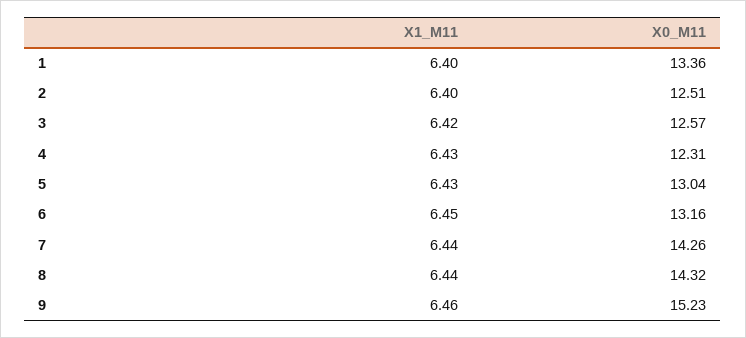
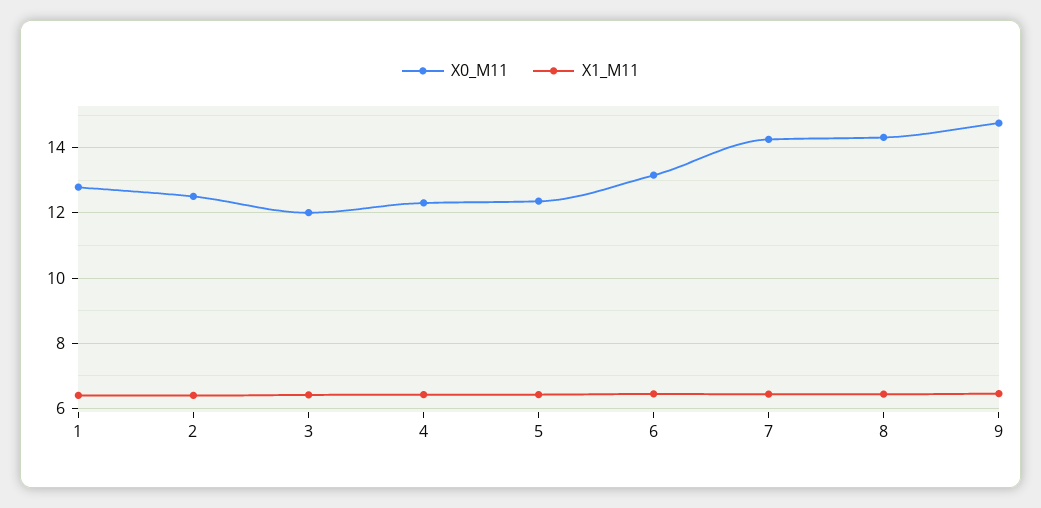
  {
    "X1_M11": {
      "1": 6.4,
      "2": 6.4,
      "3": 6.42,
      "4": 6.43,
      "5": 6.43,
      "6": 6.45,
      "7": 6.44,
      "8": 6.44,
      "9": 6.46
    },
    "X0_M11": {
-     "1": 13.36,
+     "1": 12.8,
      "2": 12.51,
-     "3": 12.57,
+     "3": 12,
      "4": 12.31,
-     "5": 13.04,
+     "5": 12.4,
      "6": 13.16,
      "7": 14.26,
      "8": 14.32,
-     "9": 15.23
+     "9": 14.8
    }
  }

